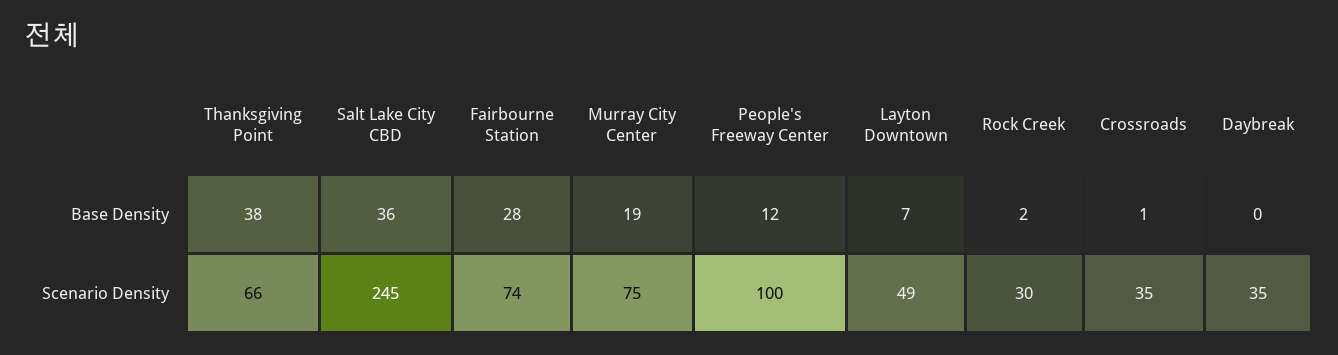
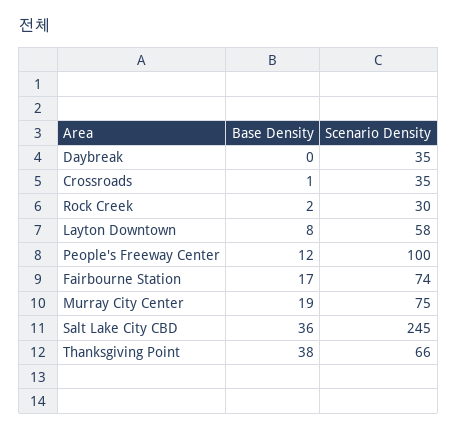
  {
    "Thanksgiving Point": {
      "Base Density": 38,
      "Scenario Density": 66
    },
    "Salt Lake City CBD": {
      "Base Density": 36,
      "Scenario Density": 245
    },
    "Fairbourne Station": {
-     "Base Density": 28,
+     "Base Density": 17,
      "Scenario Density": 74
    },
    "Murray City Center": {
      "Base Density": 19,
      "Scenario Density": 75
    },
    "People's Freeway Center": {
      "Base Density": 12,
      "Scenario Density": 100
    },
    "Layton Downtown": {
-     "Base Density": 7,
+     "Base Density": 8,
-     "Scenario Density": 49
+     "Scenario Density": 58
    },
    "Rock Creek": {
      "Base Density": 2,
      "Scenario Density": 30
    },
    "Crossroads": {
      "Base Density": 1,
      "Scenario Density": 35
    },
    "Daybreak": {
      "Base Density": 0,
      "Scenario Density": 35
    }
  }

